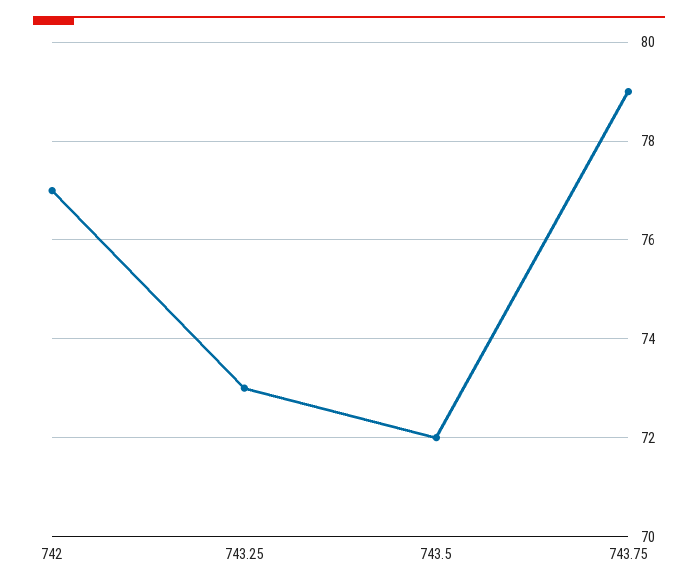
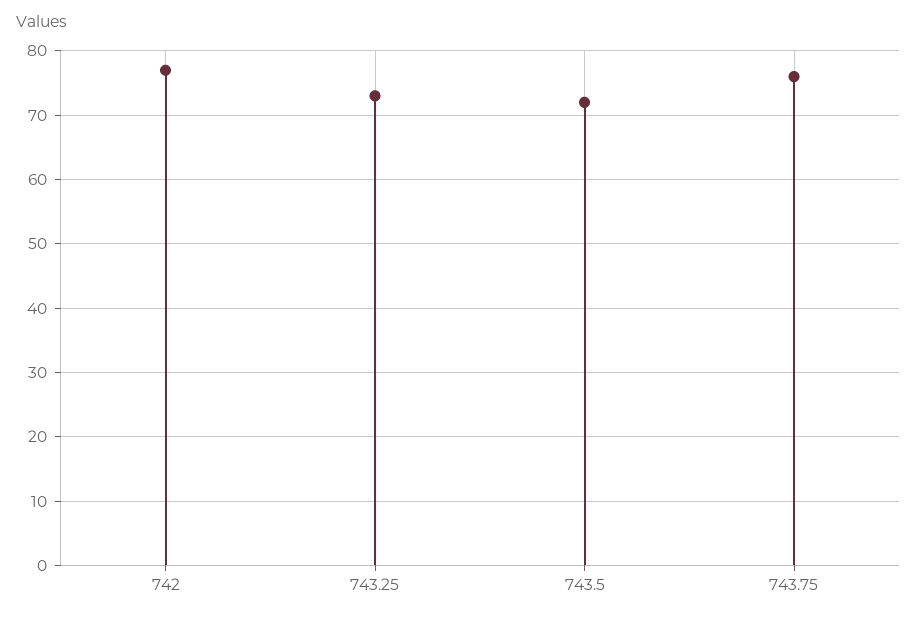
  {
    "742": 77,
    "743.25": 73,
    "743.5": 72,
-   "743.75": 79
+   "743.75": 76
  }

